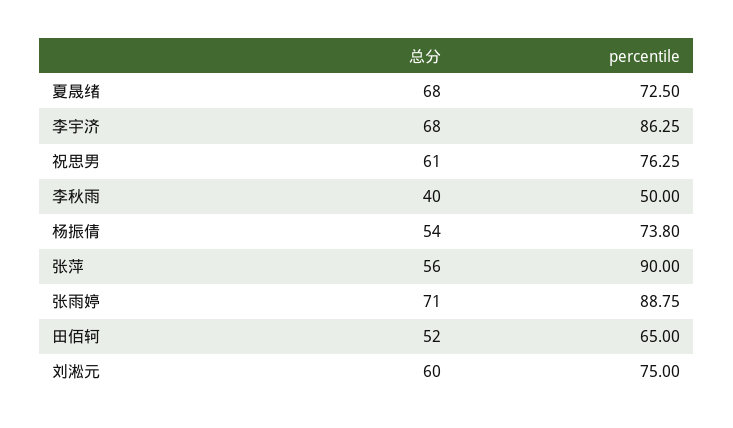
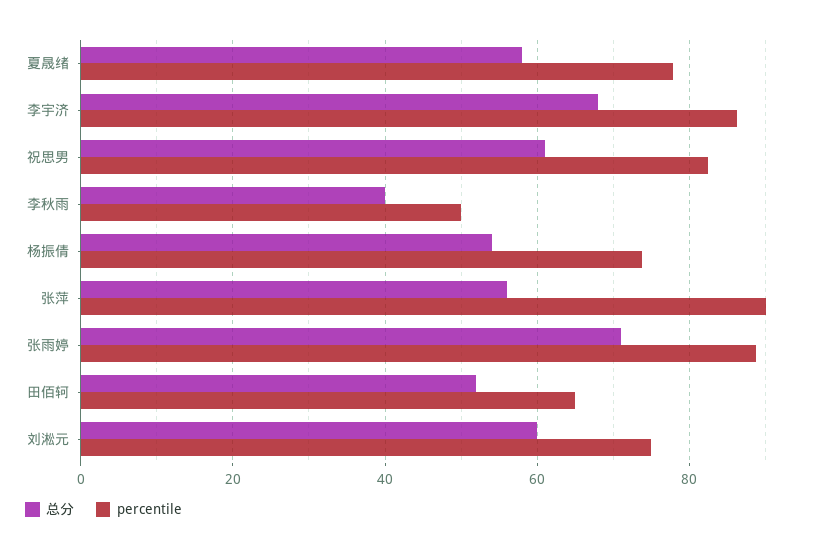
  {
    "总分": {
-     "夏晟绪": 68,
+     "夏晟绪": 58,
      "李宇济": 68,
      "祝思男": 61,
      "李秋雨": 40,
      "杨振倩": 54,
      "张萍": 56,
      "张雨婷": 71,
      "田佰轲": 52,
      "刘淞元": 60
    },
    "percentile": {
-     "夏晟绪": 72.5,
+     "夏晟绪": 78,
      "李宇济": 86.25,
-     "祝思男": 76.25,
+     "祝思男": 82,
      "李秋雨": 50,
      "杨振倩": 73.8,
      "张萍": 90,
      "张雨婷": 88.75,
      "田佰轲": 65,
      "刘淞元": 75
    }
  }

